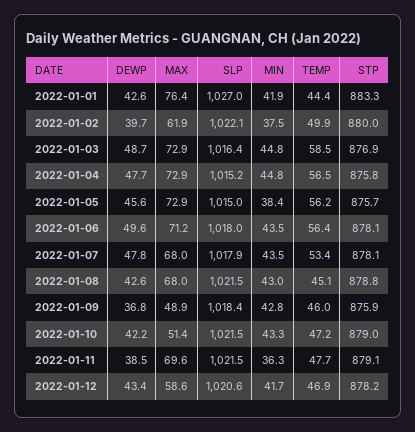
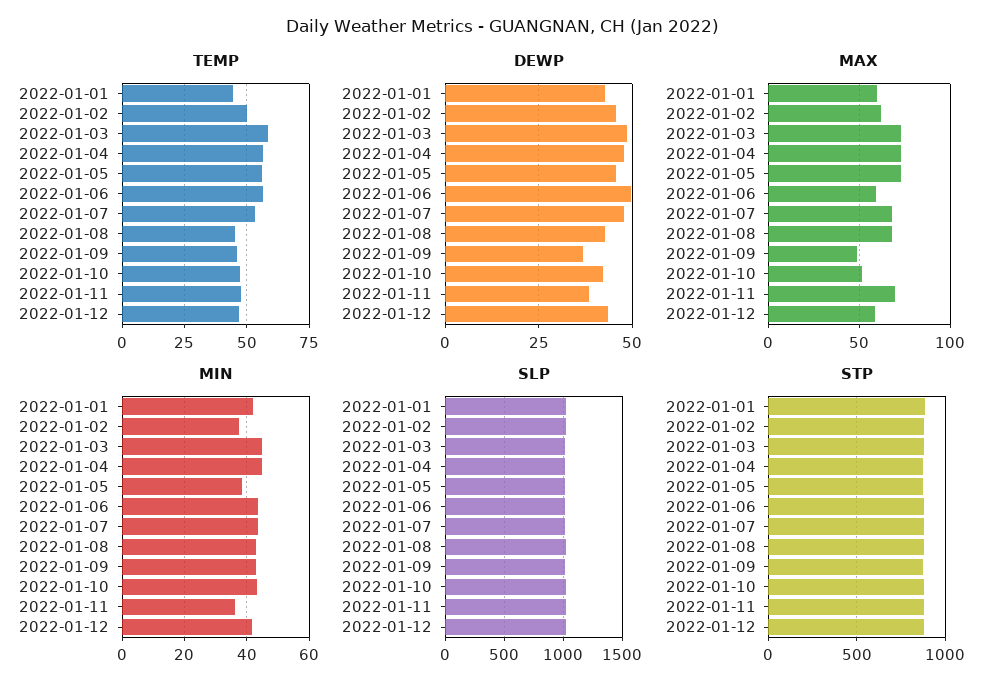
  {
    "DEWP": {
      "2022-01-01": 42.6,
-     "2022-01-02": 39.7,
+     "2022-01-02": 45,
      "2022-01-03": 48.7,
      "2022-01-04": 47.7,
      "2022-01-05": 45.6,
      "2022-01-06": 49.6,
      "2022-01-07": 47.8,
      "2022-01-08": 42.6,
      "2022-01-09": 36.8,
      "2022-01-10": 42.2,
      "2022-01-11": 38.5,
      "2022-01-12": 43.4
    },
    "MAX": {
-     "2022-01-01": 76.4,
+     "2022-01-01": 60,
      "2022-01-02": 61.9,
      "2022-01-03": 72.9,
      "2022-01-04": 72.9,
      "2022-01-05": 72.9,
-     "2022-01-06": 71.2,
+     "2022-01-06": 60,
      "2022-01-07": 68,
      "2022-01-08": 68,
      "2022-01-09": 48.9,
      "2022-01-10": 51.4,
      "2022-01-11": 69.6,
      "2022-01-12": 58.6
    },
    "SLP": {
      "2022-01-01": 1027,
      "2022-01-02": 1022.1,
      "2022-01-03": 1016.4,
      "2022-01-04": 1015.2,
      "2022-01-05": 1015,
      "2022-01-06": 1018,
      "2022-01-07": 1017.9,
      "2022-01-08": 1021.5,
      "2022-01-09": 1018.4,
      "2022-01-10": 1021.5,
      "2022-01-11": 1021.5,
      "2022-01-12": 1020.6
    },
    "MIN": {
      "2022-01-01": 41.9,
      "2022-01-02": 37.5,
      "2022-01-03": 44.8,
      "2022-01-04": 44.8,
      "2022-01-05": 38.4,
      "2022-01-06": 43.5,
      "2022-01-07": 43.5,
      "2022-01-08": 43,
      "2022-01-09": 42.8,
      "2022-01-10": 43.3,
      "2022-01-11": 36.3,
      "2022-01-12": 41.7
    },
    "TEMP": {
      "2022-01-01": 44.4,
      "2022-01-02": 49.9,
      "2022-01-03": 58.5,
      "2022-01-04": 56.5,
      "2022-01-05": 56.2,
      "2022-01-06": 56.4,
      "2022-01-07": 53.4,
      "2022-01-08": 45.1,
      "2022-01-09": 46,
      "2022-01-10": 47.2,
      "2022-01-11": 47.7,
      "2022-01-12": 46.9
    },
    "STP": {
      "2022-01-01": 883.3,
      "2022-01-02": 880,
      "2022-01-03": 876.9,
      "2022-01-04": 875.8,
      "2022-01-05": 875.7,
      "2022-01-06": 878.1,
      "2022-01-07": 878.1,
      "2022-01-08": 878.8,
      "2022-01-09": 875.9,
      "2022-01-10": 879,
      "2022-01-11": 879.1,
      "2022-01-12": 878.2
    }
  }

